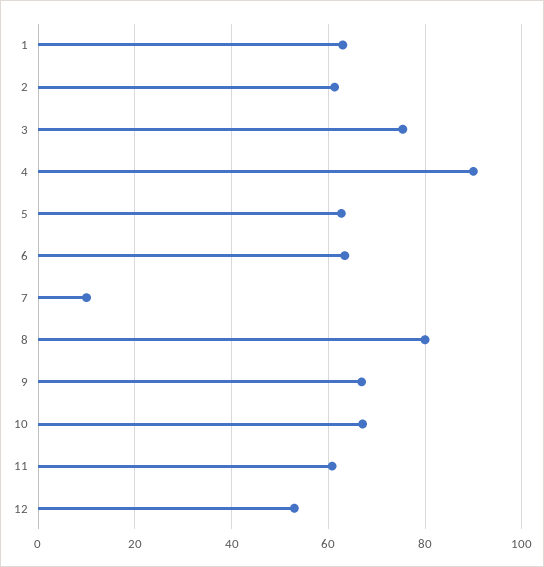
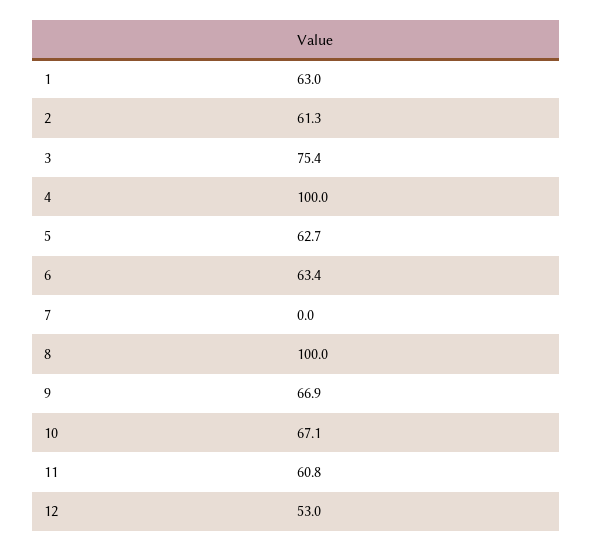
  {
    "1": 63,
    "2": 61.3,
    "3": 75.4,
-   "4": 90,
+   "4": 100,
    "5": 62.7,
    "6": 63.4,
-   "7": 10,
+   "7": 0,
-   "8": 80,
+   "8": 100,
    "9": 66.9,
    "10": 67.1,
    "11": 60.8,
    "12": 53
  }

